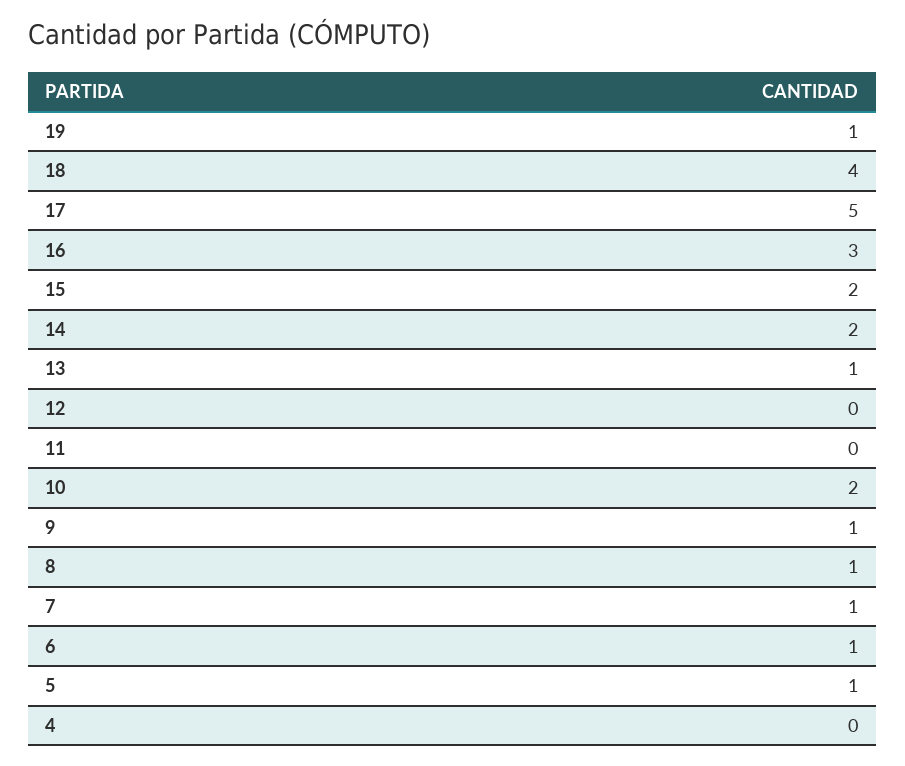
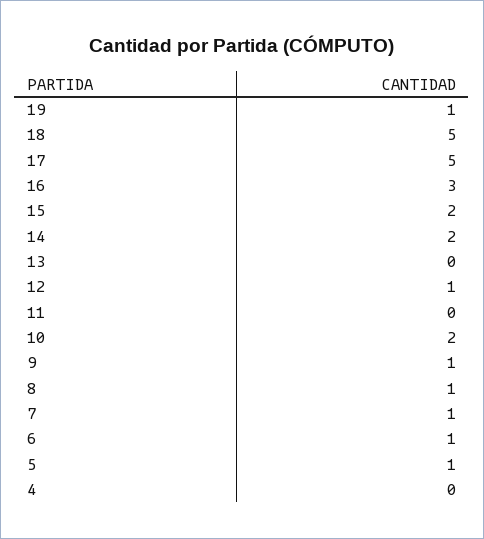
  {
    "19": 1,
-   "18": 4,
+   "18": 5,
    "17": 5,
    "16": 3,
    "15": 2,
    "14": 2,
-   "13": 1,
+   "13": 0,
-   "12": 0,
+   "12": 1,
    "11": 0,
    "10": 2,
    "9": 1,
    "8": 1,
    "7": 1,
    "6": 1,
    "5": 1,
    "4": 0
  }

